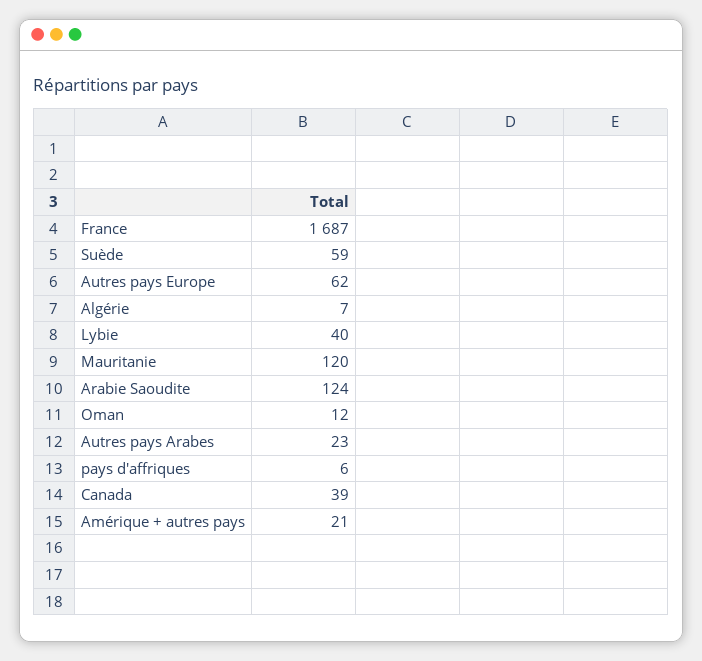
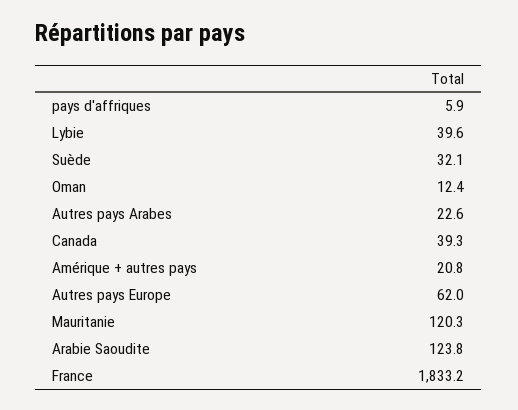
  {
-   "France": 1687,
+   "France": 1833.2,
-   "Suède": 59,
+   "Suède": 32.1,
    "Autres pays Europe": 62,
-   "Algérie": 7,
    "Lybie": 39.6,
    "Mauritanie": 120.3,
    "Arabie Saoudite": 123.8,
    "Oman": 12.4,
    "Autres pays Arabes": 22.6,
    "pays d'affriques": 5.9,
    "Canada": 39.3,
    "Amérique + autres pays": 20.8
  }

